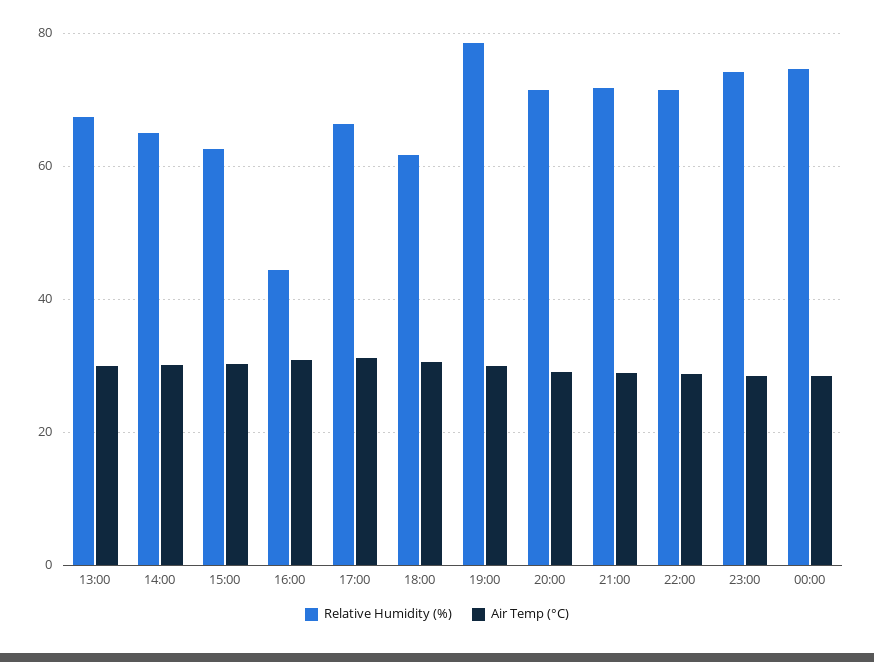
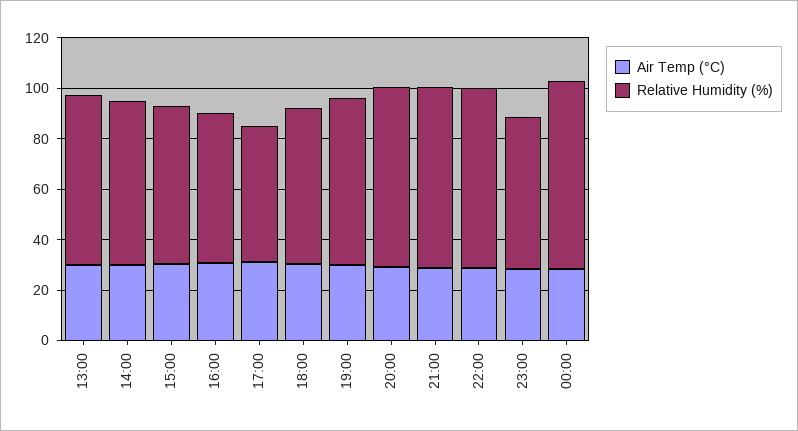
  {
    "Relative Humidity (%)": {
      "13:00": 68,
      "14:00": 64,
      "15:00": 62,
-     "16:00": 44,
+     "16:00": 60,
-     "17:00": 66,
+     "17:00": 55,
      "18:00": 62,
-     "19:00": 78,
+     "19:00": 65,
      "20:00": 72,
      "21:00": 72,
      "22:00": 72,
-     "23:00": 74,
+     "23:00": 60,
      "00:00": 74
    },
    "Air Temp (°C)": {
      "13:00": 30,
      "14:00": 30,
      "15:00": 30,
      "16:00": 30,
      "17:00": 32,
      "18:00": 30,
      "19:00": 30,
      "20:00": 30,
      "21:00": 28,
      "22:00": 28,
      "23:00": 28,
      "00:00": 28
    }
  }

